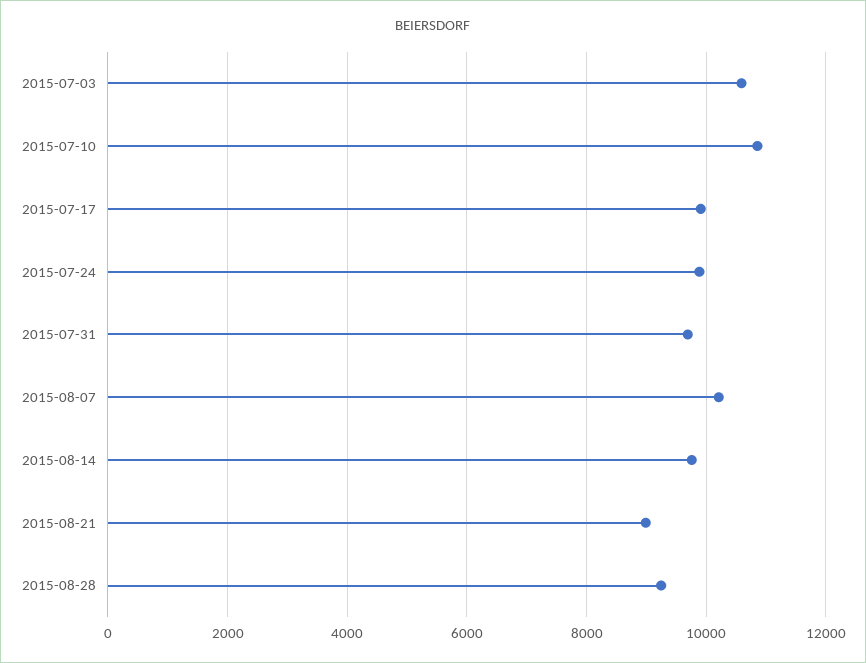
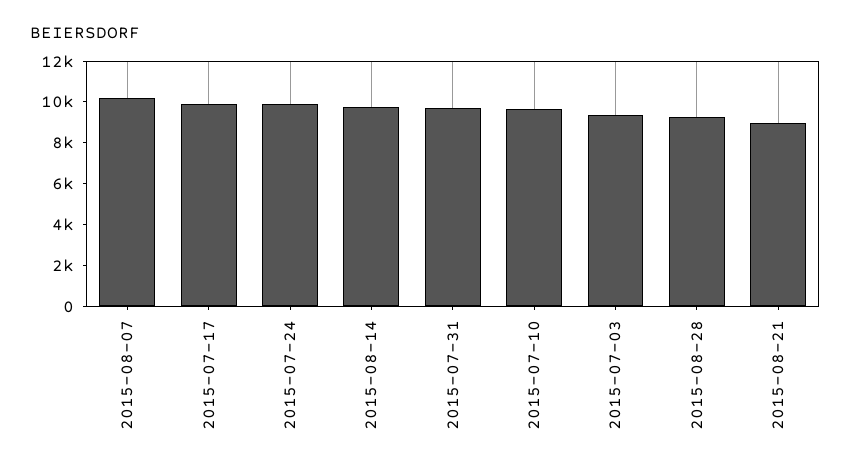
  {
-   "2015-07-03": 10600,
+   "2015-07-03": 9500,
-   "2015-07-10": 10800,
+   "2015-07-10": 9500,
    "2015-07-17": 10000,
    "2015-07-24": 9800,
    "2015-07-31": 9600,
    "2015-08-07": 10200,
    "2015-08-14": 9800,
    "2015-08-21": 9000,
    "2015-08-28": 9200
  }

